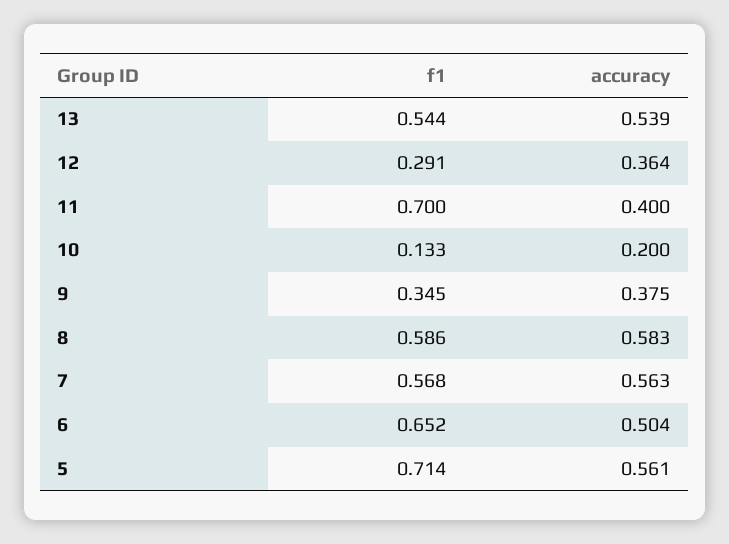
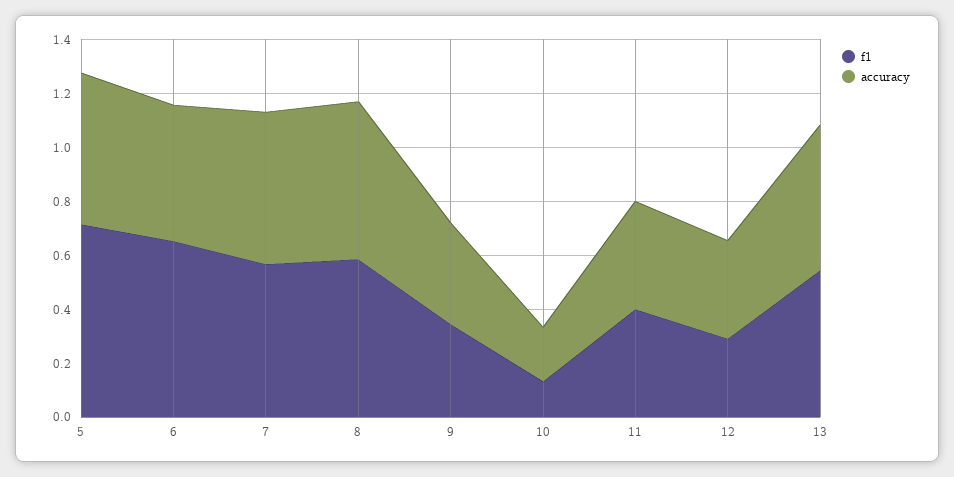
  {
    "f1": {
      "13": 0.544,
      "12": 0.291,
-     "11": 0.7,
+     "11": 0.4,
      "10": 0.133,
      "9": 0.345,
      "8": 0.586,
      "7": 0.568,
      "6": 0.652,
      "5": 0.714
    },
    "accuracy": {
      "13": 0.539,
      "12": 0.364,
      "11": 0.4,
      "10": 0.2,
      "9": 0.375,
      "8": 0.583,
      "7": 0.563,
      "6": 0.504,
      "5": 0.561
    }
  }

